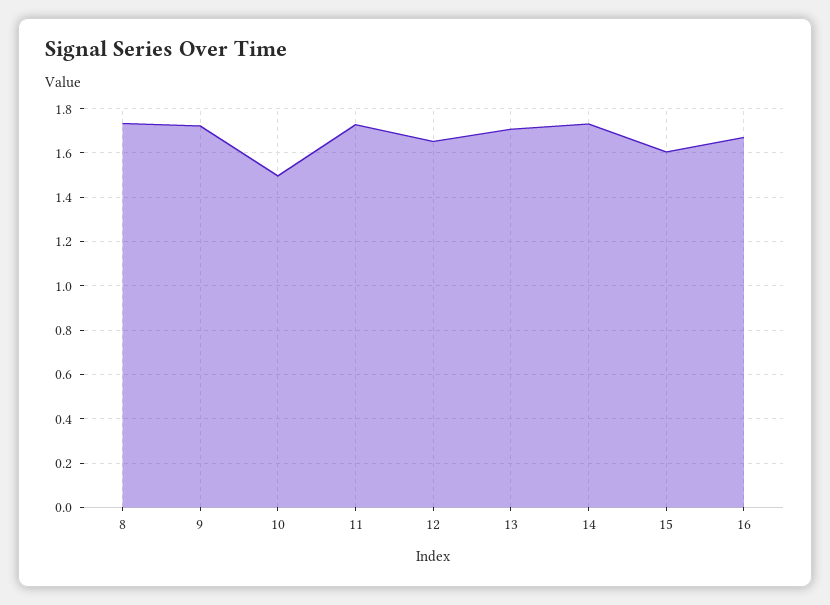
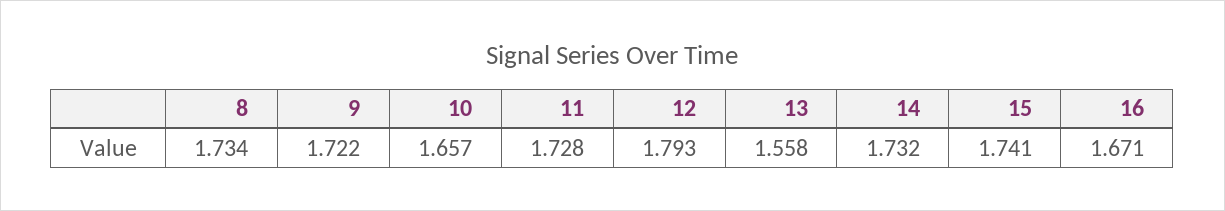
  {
    "8": 1.734,
    "9": 1.722,
-   "10": 1.5,
+   "10": 1.657,
    "11": 1.728,
-   "12": 1.65,
+   "12": 1.793,
-   "13": 1.7,
+   "13": 1.558,
    "14": 1.732,
-   "15": 1.6,
+   "15": 1.741,
    "16": 1.671
  }

